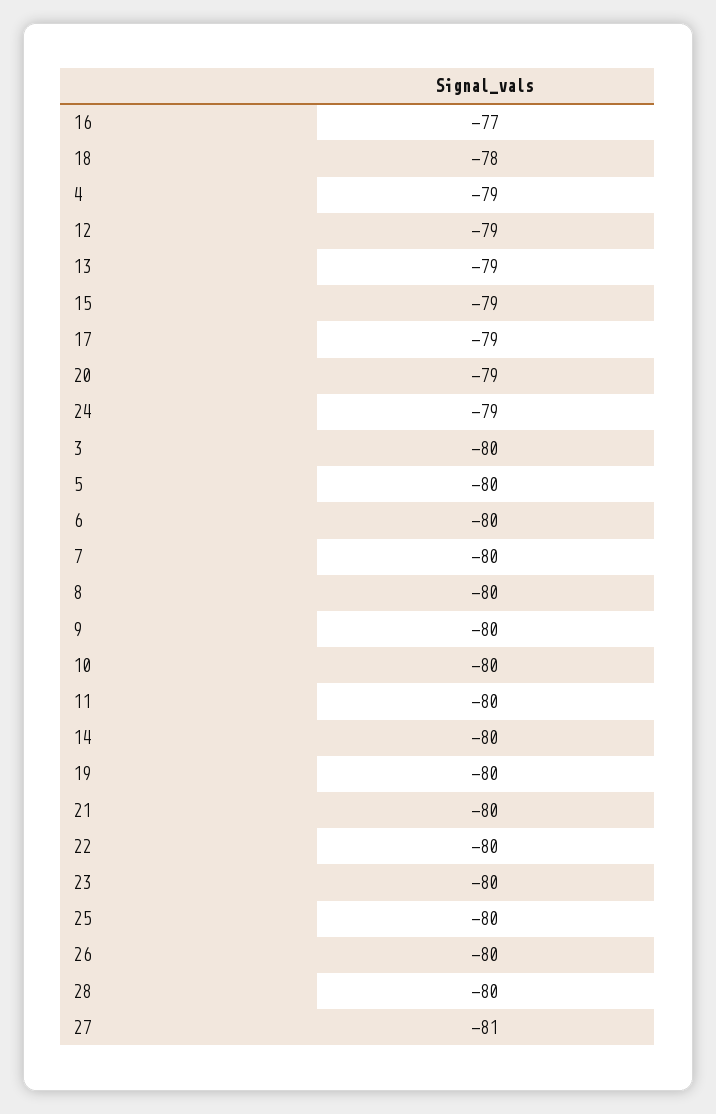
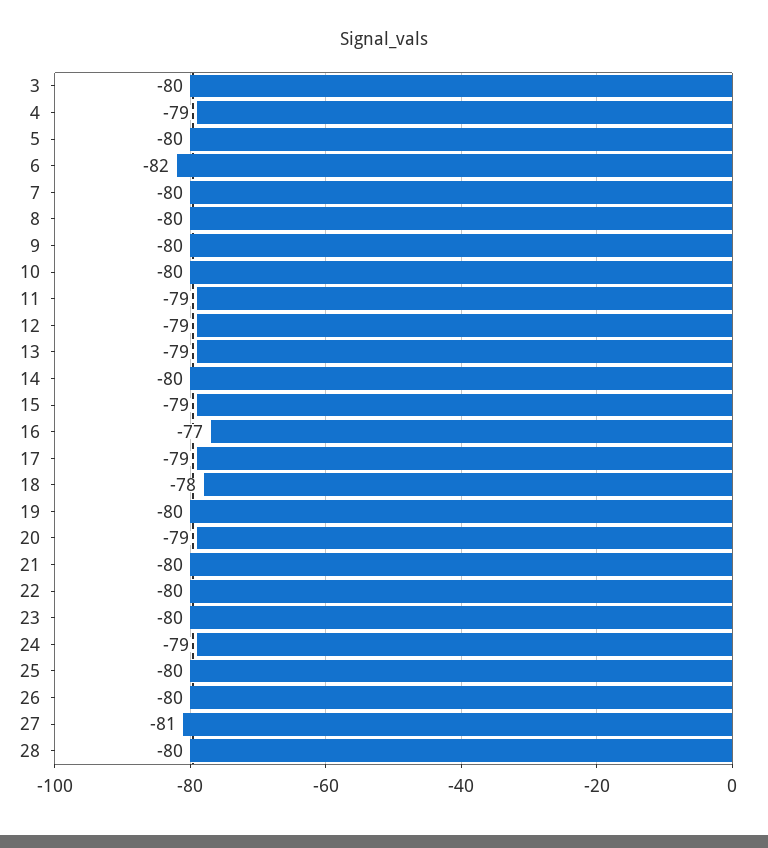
  {
    "16": -77,
    "18": -78,
    "4": -79,
    "12": -79,
    "13": -79,
    "15": -79,
    "17": -79,
    "20": -79,
    "24": -79,
    "3": -80,
    "5": -80,
-   "6": -80,
+   "6": -82,
    "7": -80,
    "8": -80,
    "9": -80,
    "10": -80,
-   "11": -80,
+   "11": -79,
    "14": -80,
    "19": -80,
    "21": -80,
    "22": -80,
    "23": -80,
    "25": -80,
    "26": -80,
    "28": -80,
    "27": -81
  }

